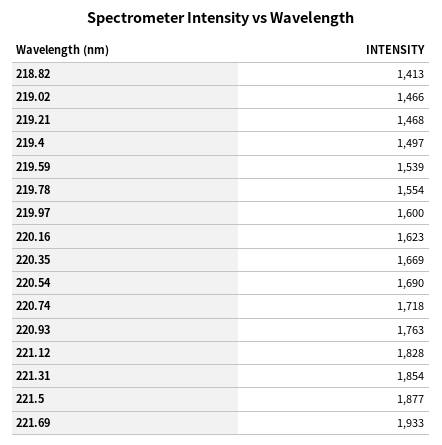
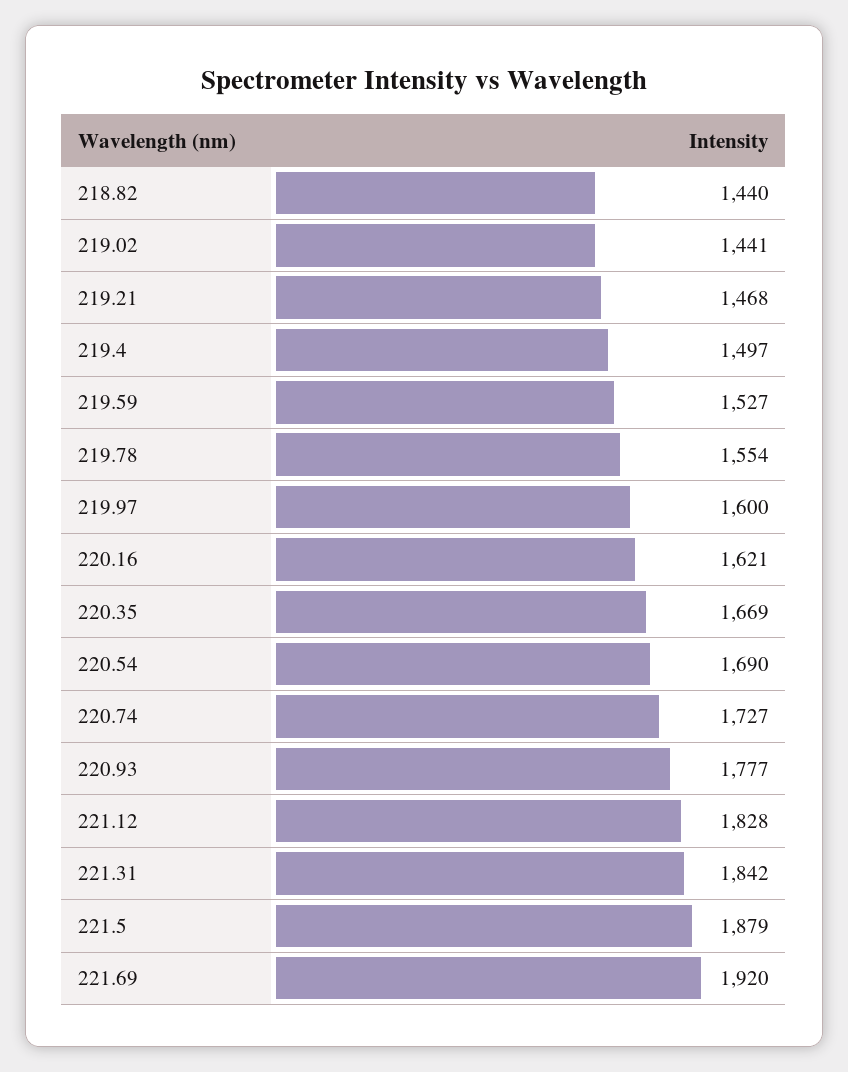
  {
-   "218.82": 1413,
+   "218.82": 1440,
-   "219.02": 1466,
+   "219.02": 1441,
    "219.21": 1468,
    "219.4": 1497,
-   "219.59": 1539,
+   "219.59": 1527,
    "219.78": 1554,
    "219.97": 1600,
-   "220.16": 1623,
+   "220.16": 1621,
    "220.35": 1669,
    "220.54": 1690,
-   "220.74": 1718,
+   "220.74": 1727,
-   "220.93": 1763,
+   "220.93": 1777,
    "221.12": 1828,
-   "221.31": 1854,
+   "221.31": 1842,
-   "221.5": 1877,
+   "221.5": 1879,
-   "221.69": 1933
+   "221.69": 1920
  }

